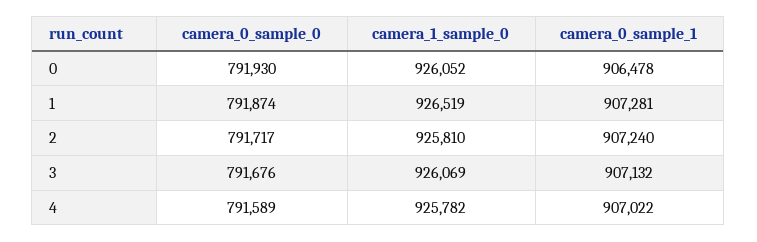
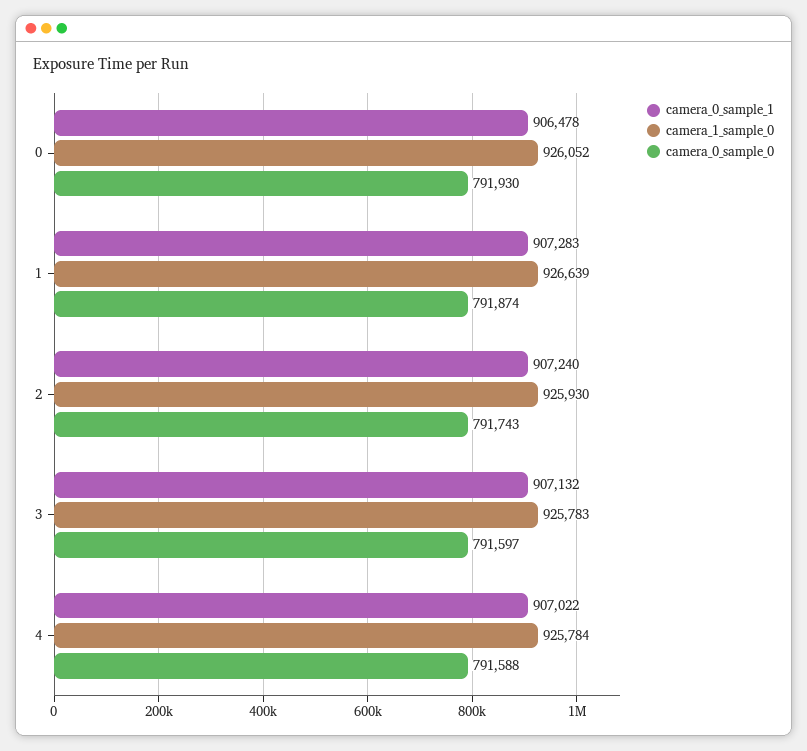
  {
    "camera_0_sample_0": {
      "0": 791930,
      "1": 791874,
-     "2": 791717,
+     "2": 791743,
-     "3": 791676,
+     "3": 791597,
-     "4": 791589
+     "4": 791588
    },
    "camera_1_sample_0": {
      "0": 926052,
-     "1": 926519,
+     "1": 926639,
-     "2": 925810,
+     "2": 925930,
-     "3": 926069,
+     "3": 925783,
-     "4": 925782
+     "4": 925784
    },
    "camera_0_sample_1": {
      "0": 906478,
-     "1": 907281,
+     "1": 907283,
      "2": 907240,
      "3": 907132,
      "4": 907022
    }
  }

